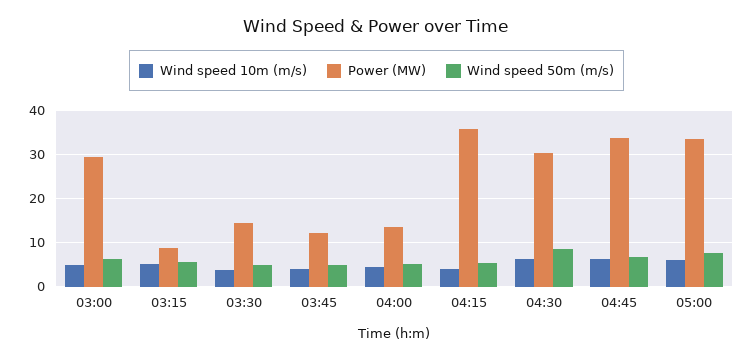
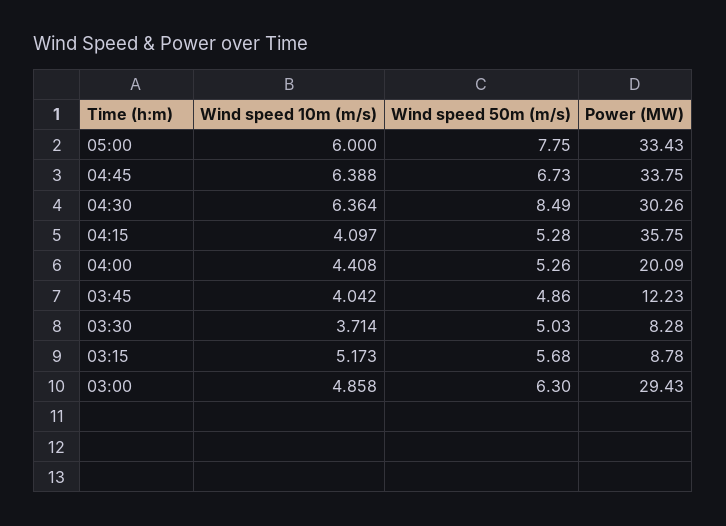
  {
    "Wind speed 10m (m/s)": {
      "03:00": 4.858,
      "03:15": 5.173,
      "03:30": 3.714,
      "03:45": 4.042,
      "04:00": 4.408,
      "04:15": 4.097,
      "04:30": 6.364,
      "04:45": 6.388,
      "05:00": 6
    },
    "Power (MW)": {
      "03:00": 29.43,
      "03:15": 8.78,
-     "03:30": 14,
+     "03:30": 8.28,
      "03:45": 12.23,
-     "04:00": 14,
+     "04:00": 20.09,
      "04:15": 35.75,
      "04:30": 30.26,
      "04:45": 33.75,
      "05:00": 33.43
    },
    "Wind speed 50m (m/s)": {
      "03:00": 6.3,
      "03:15": 5.68,
      "03:30": 5.03,
      "03:45": 4.86,
      "04:00": 5.26,
      "04:15": 5.28,
      "04:30": 8.49,
      "04:45": 6.73,
      "05:00": 7.75
    }
  }

